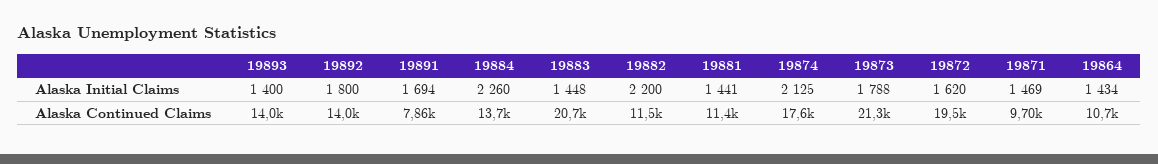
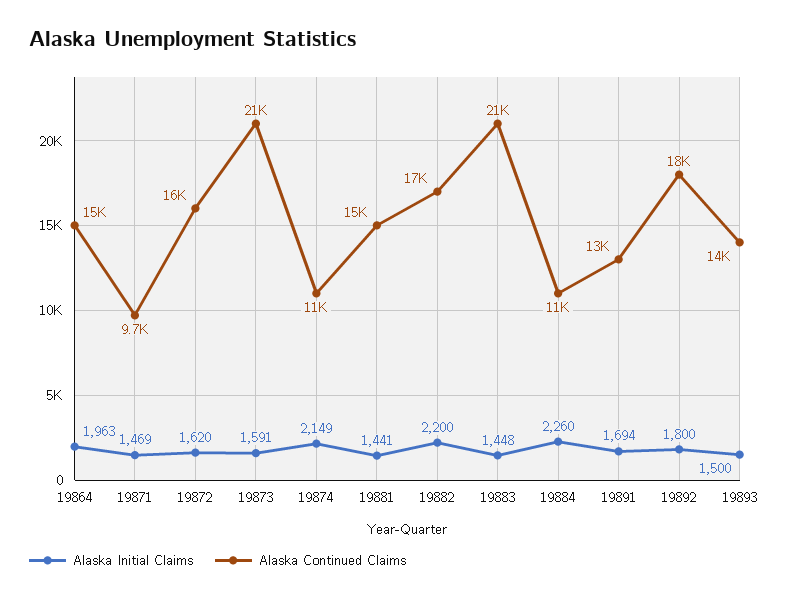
  {
    "Alaska Initial Claims": {
-     "19893": 1400,
+     "19893": 1500,
      "19892": 1800,
      "19891": 1694,
      "19884": 2260,
      "19883": 1448,
      "19882": 2200,
      "19881": 1441,
-     "19874": 2125,
+     "19874": 2149,
-     "19873": 1788,
+     "19873": 1591,
      "19872": 1620,
      "19871": 1469,
-     "19864": 1434
+     "19864": 1963
    },
    "Alaska Continued Claims": {
      "19893": 14000,
-     "19892": 14000,
+     "19892": 18000,
-     "19891": 7860,
+     "19891": 13000,
-     "19884": 13700,
+     "19884": 11000,
      "19883": 20700,
-     "19882": 11500,
+     "19882": 17000,
-     "19881": 11400,
+     "19881": 15000,
-     "19874": 17600,
+     "19874": 11000,
      "19873": 21300,
-     "19872": 19500,
+     "19872": 16000,
      "19871": 9700,
-     "19864": 10700
+     "19864": 15000
    }
  }

